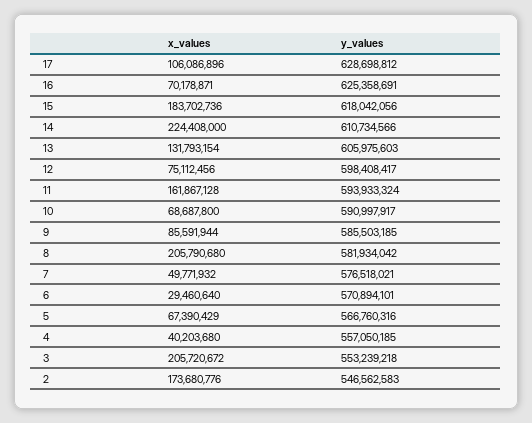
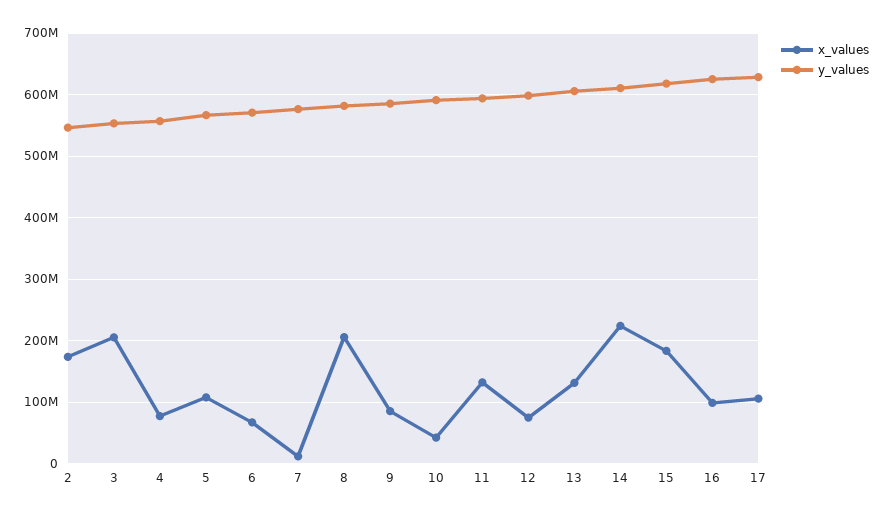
  {
    "x_values": {
      "17": 106086896,
-     "16": 70178871,
+     "16": 100000000,
      "15": 183702736,
      "14": 224408000,
      "13": 131793154,
      "12": 75112456,
-     "11": 161867128,
+     "11": 130000000,
-     "10": 68687800,
+     "10": 40000000,
      "9": 85591944,
      "8": 205790680,
-     "7": 49771932,
+     "7": 10000000,
-     "6": 29460640,
+     "6": 70000000,
-     "5": 67390429,
+     "5": 110000000,
-     "4": 40203680,
+     "4": 80000000,
      "3": 205720672,
      "2": 173680776
    },
    "y_values": {
      "17": 628698812,
      "16": 625358691,
      "15": 618042056,
      "14": 610734566,
      "13": 605975603,
      "12": 598408417,
      "11": 593933324,
      "10": 590997917,
      "9": 585503185,
      "8": 581934042,
      "7": 576518021,
      "6": 570894101,
      "5": 566760316,
      "4": 557050185,
      "3": 553239218,
      "2": 546562583
    }
  }

